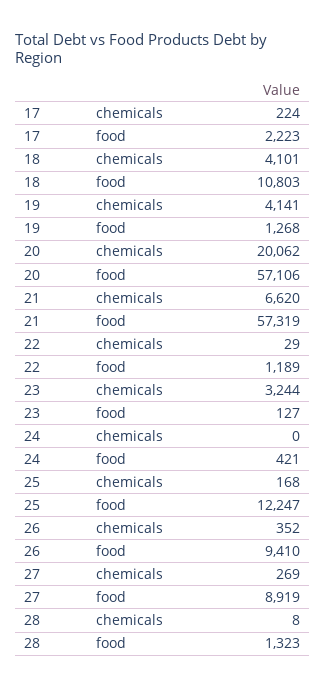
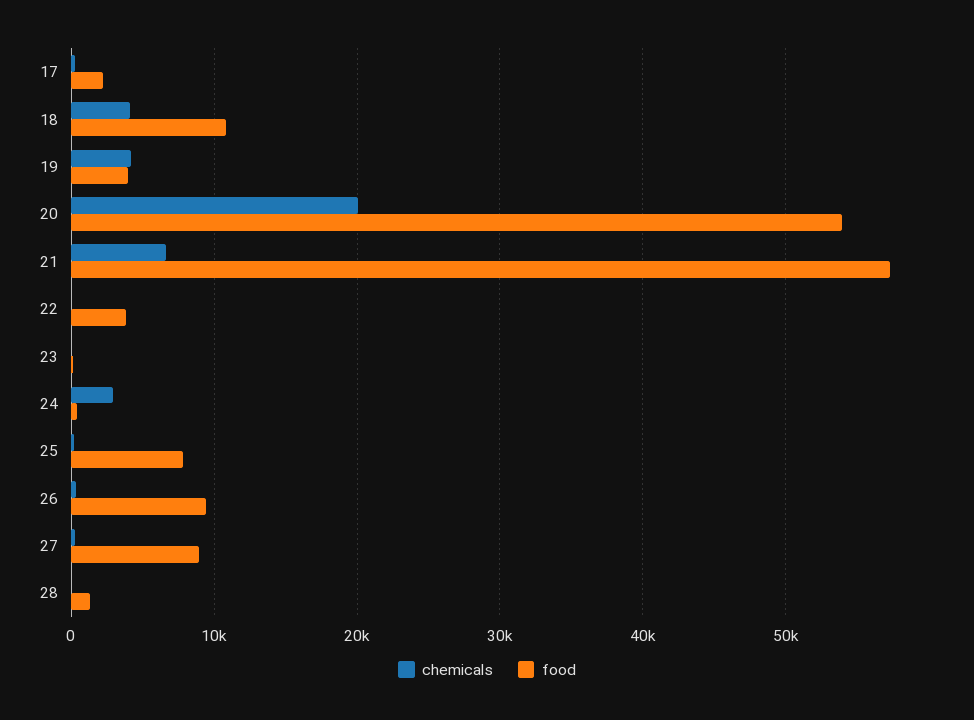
  {
    "chemicals": {
      "17": 224,
      "18": 4101,
      "19": 4141,
      "20": 20062,
      "21": 6620,
      "22": 29,
-     "23": 3244,
+     "23": 0,
-     "24": 0,
+     "24": 3000,
      "25": 168,
      "26": 352,
      "27": 269,
      "28": 8
    },
    "food": {
      "17": 2223,
      "18": 10803,
-     "19": 1268,
+     "19": 4000,
-     "20": 57106,
+     "20": 54000,
      "21": 57319,
-     "22": 1189,
+     "22": 4000,
      "23": 127,
      "24": 421,
-     "25": 12247,
+     "25": 8000,
      "26": 9410,
      "27": 8919,
      "28": 1323
    }
  }

